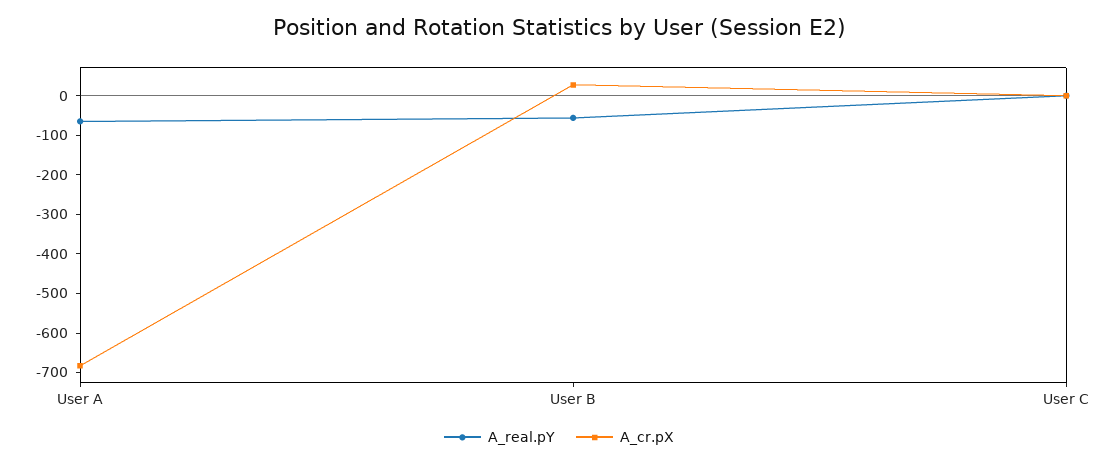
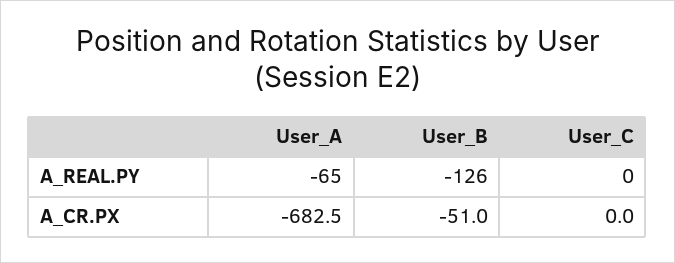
  {
    "A_real.pY": {
      "User A": -65,
-     "User B": -50,
+     "User B": -126,
      "User C": 0
    },
    "A_cr.pX": {
      "User A": -682.5,
-     "User B": 25,
+     "User B": -51,
      "User C": 0
    }
  }

